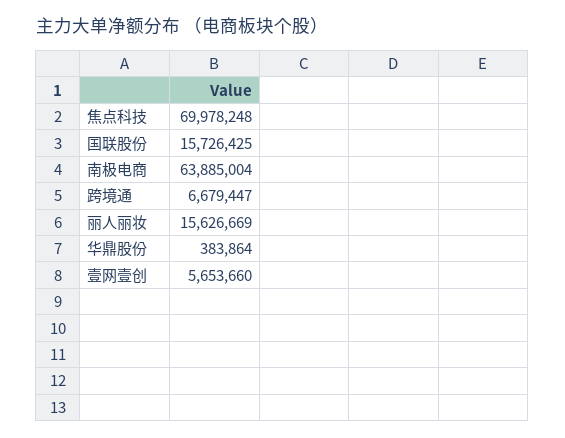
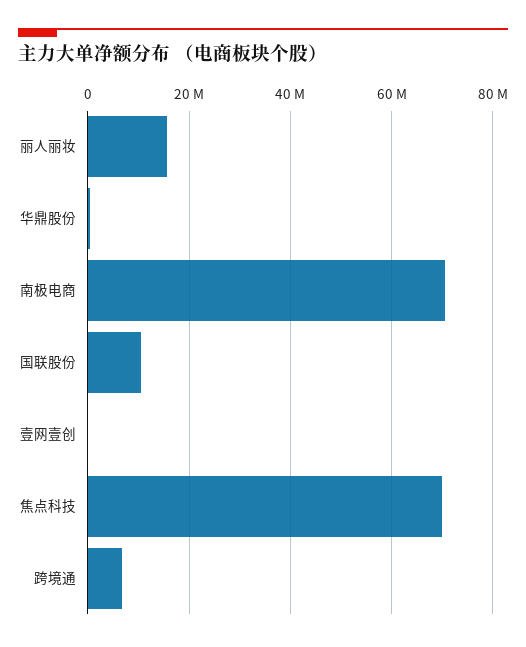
  {
    "焦点科技": 69978248,
-   "国联股份": 15726425,
+   "国联股份": 10000000,
-   "南极电商": 63885004,
+   "南极电商": 70000000,
    "跨境通": 6679447,
    "丽人丽妆": 15626669,
    "华鼎股份": 383864,
-   "壹网壹创": 5653660
+   "壹网壹创": 0
  }

